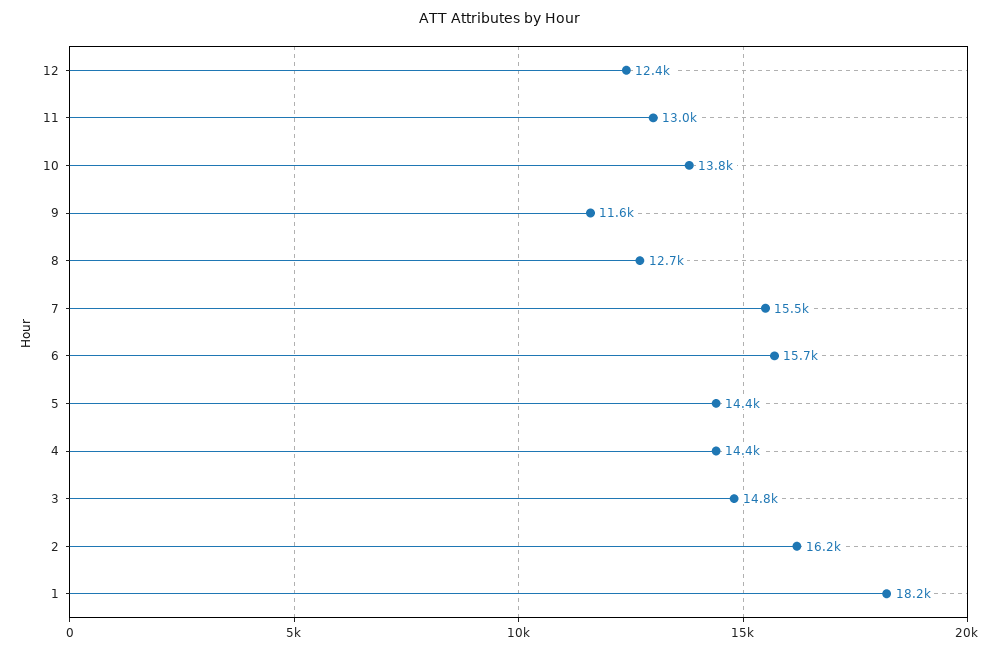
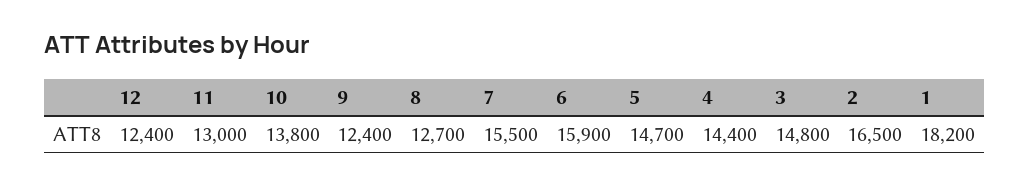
  {
    "12": 12400,
    "11": 13000,
    "10": 13800,
-   "9": 11600,
+   "9": 12400,
    "8": 12700,
    "7": 15500,
-   "6": 15700,
+   "6": 15900,
-   "5": 14400,
+   "5": 14700,
    "4": 14400,
    "3": 14800,
-   "2": 16200,
+   "2": 16500,
    "1": 18200
  }

